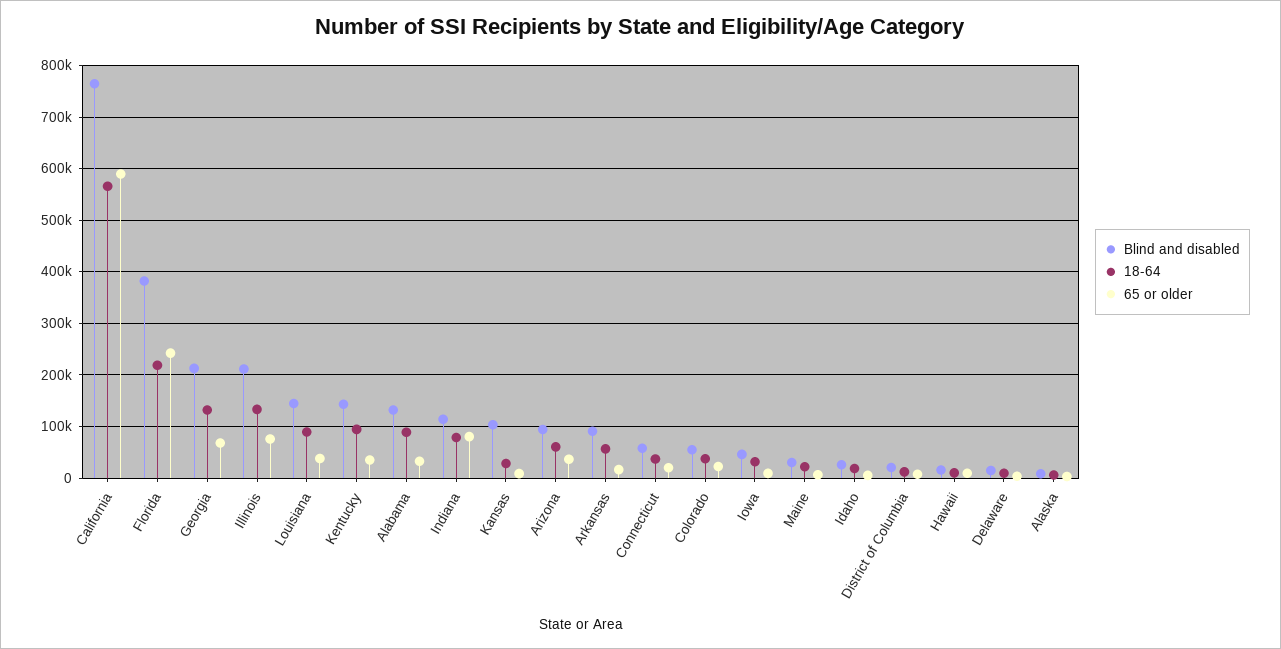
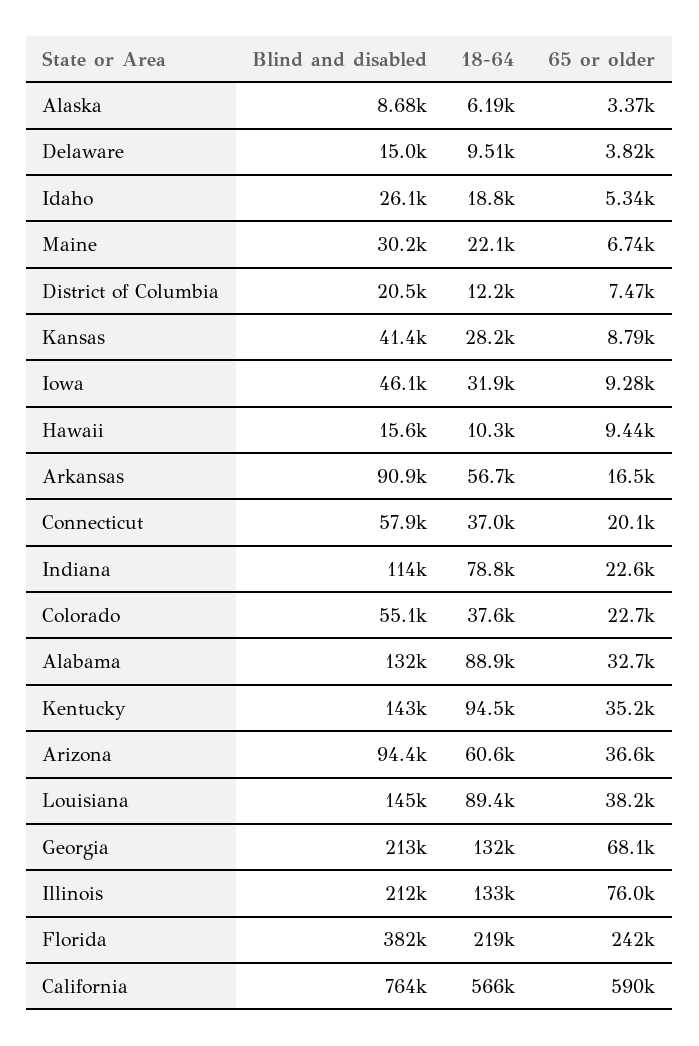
  {
    "Blind and disabled": {
      "California": 764000,
      "Florida": 382000,
      "Georgia": 213000,
      "Illinois": 212000,
      "Louisiana": 145000,
      "Kentucky": 143000,
      "Alabama": 132000,
      "Indiana": 114000,
-     "Kansas": 100000,
+     "Kansas": 41400,
      "Arizona": 94400,
      "Arkansas": 90900,
      "Connecticut": 57900,
      "Colorado": 55100,
      "Iowa": 46100,
      "Maine": 30200,
      "Idaho": 26100,
      "District of Columbia": 20500,
      "Hawaii": 15600,
      "Delaware": 15000,
      "Alaska": 8680
    },
    "18-64": {
      "California": 566000,
      "Florida": 219000,
      "Georgia": 132000,
      "Illinois": 133000,
      "Louisiana": 89400,
      "Kentucky": 94500,
      "Alabama": 88900,
      "Indiana": 78800,
      "Kansas": 28200,
      "Arizona": 60600,
      "Arkansas": 56700,
      "Connecticut": 37000,
      "Colorado": 37600,
      "Iowa": 31900,
      "Maine": 22100,
      "Idaho": 18800,
      "District of Columbia": 12200,
      "Hawaii": 10300,
      "Delaware": 9510,
      "Alaska": 6190
    },
    "65 or older": {
      "California": 590000,
      "Florida": 242000,
      "Georgia": 68100,
      "Illinois": 76000,
      "Louisiana": 38200,
      "Kentucky": 35200,
      "Alabama": 32700,
-     "Indiana": 80000,
+     "Indiana": 22600,
      "Kansas": 8790,
      "Arizona": 36600,
      "Arkansas": 16500,
      "Connecticut": 20100,
      "Colorado": 22700,
      "Iowa": 9280,
      "Maine": 6740,
      "Idaho": 5340,
      "District of Columbia": 7470,
      "Hawaii": 9440,
      "Delaware": 3820,
      "Alaska": 3370
    }
  }

